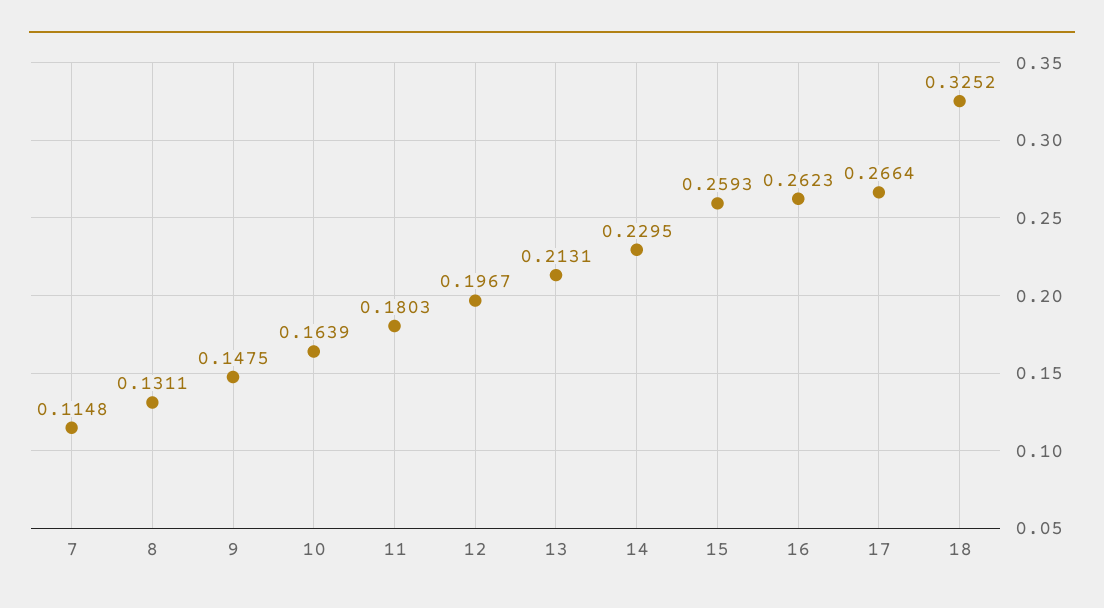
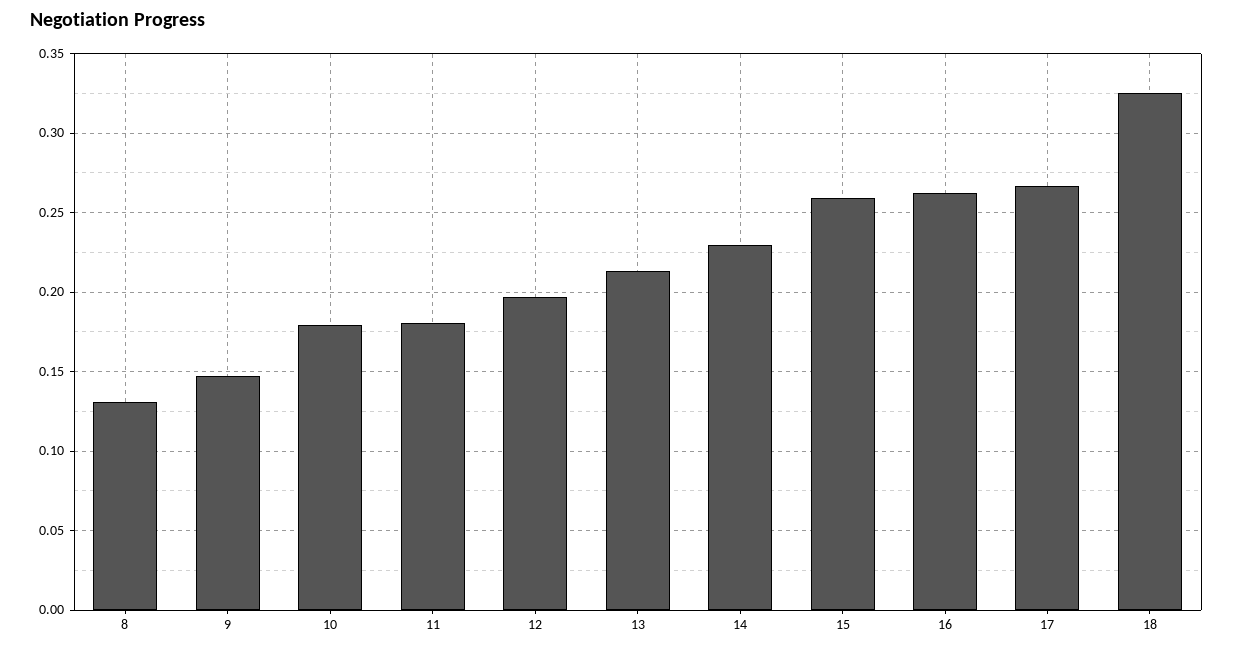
  {
-   "7": 0.1148,
    "8": 0.1311,
    "9": 0.1475,
-   "10": 0.1639,
+   "10": 0.18,
    "11": 0.1803,
    "12": 0.1967,
    "13": 0.2131,
    "14": 0.2295,
    "15": 0.2593,
    "16": 0.2623,
    "17": 0.2664,
    "18": 0.3252
  }

